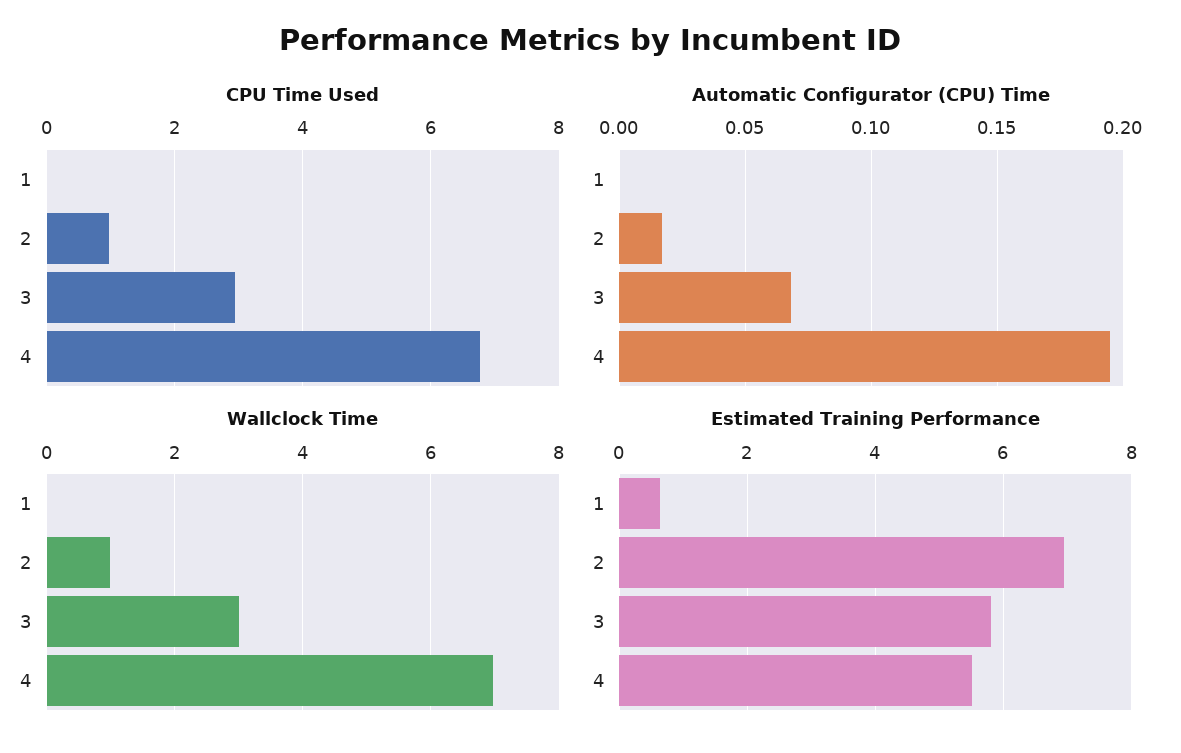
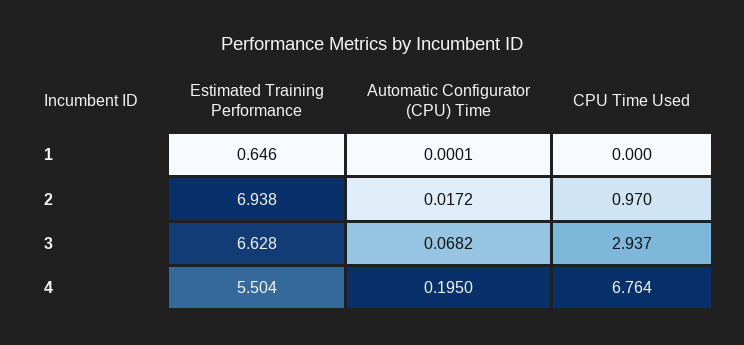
  {
    "CPU Time Used": {
      "1": 0,
      "2": 0.97,
      "3": 2.937,
      "4": 6.764
    },
    "Automatic Configurator (CPU) Time": {
      "1": 0.0001,
      "2": 0.0172,
      "3": 0.0682,
      "4": 0.195
    },
-   "Wallclock Time": {
-     "1": 0,
-     "2": 1,
-     "3": 3,
-     "4": 7
-   },
    "Estimated Training Performance": {
      "1": 0.646,
      "2": 6.938,
-     "3": 5.8,
+     "3": 6.628,
      "4": 5.504
    }
  }

